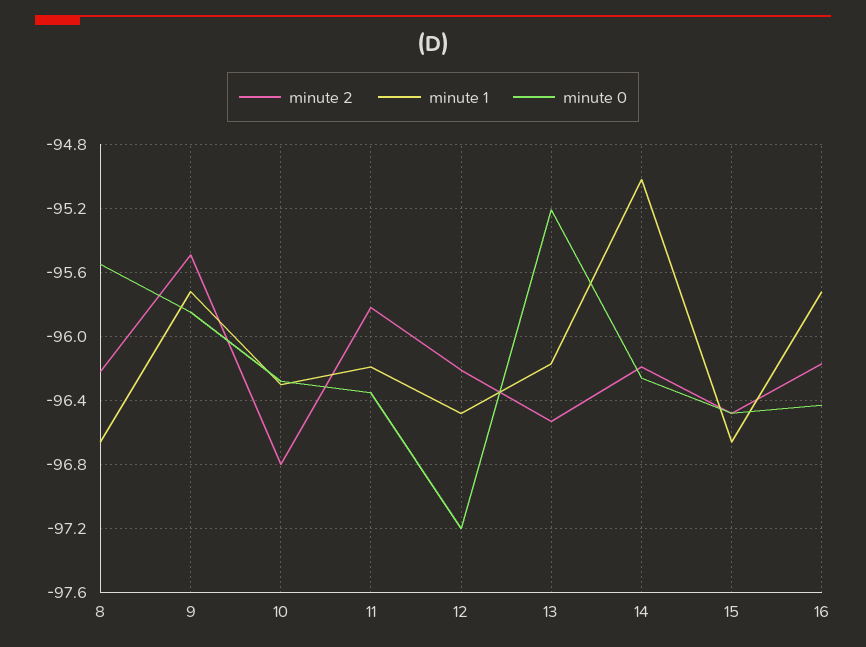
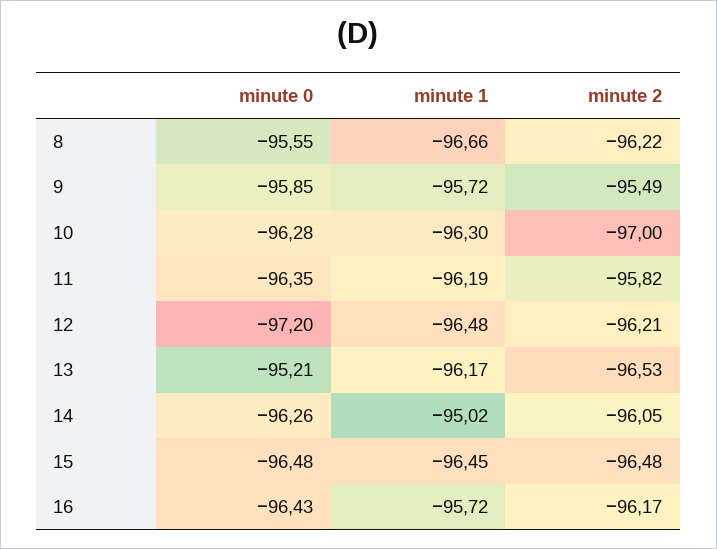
  {
    "minute 2": {
      "8": -96.22,
      "9": -95.49,
-     "10": -96.8,
+     "10": -97,
      "11": -95.82,
      "12": -96.21,
      "13": -96.53,
-     "14": -96.2,
+     "14": -96.05,
      "15": -96.48,
      "16": -96.17
    },
    "minute 1": {
      "8": -96.66,
      "9": -95.72,
      "10": -96.3,
      "11": -96.19,
      "12": -96.48,
      "13": -96.17,
      "14": -95.02,
-     "15": -96.65,
+     "15": -96.45,
      "16": -95.72
    },
    "minute 0": {
      "8": -95.55,
      "9": -95.85,
      "10": -96.28,
      "11": -96.35,
      "12": -97.2,
      "13": -95.21,
      "14": -96.26,
      "15": -96.48,
      "16": -96.43
    }
  }

